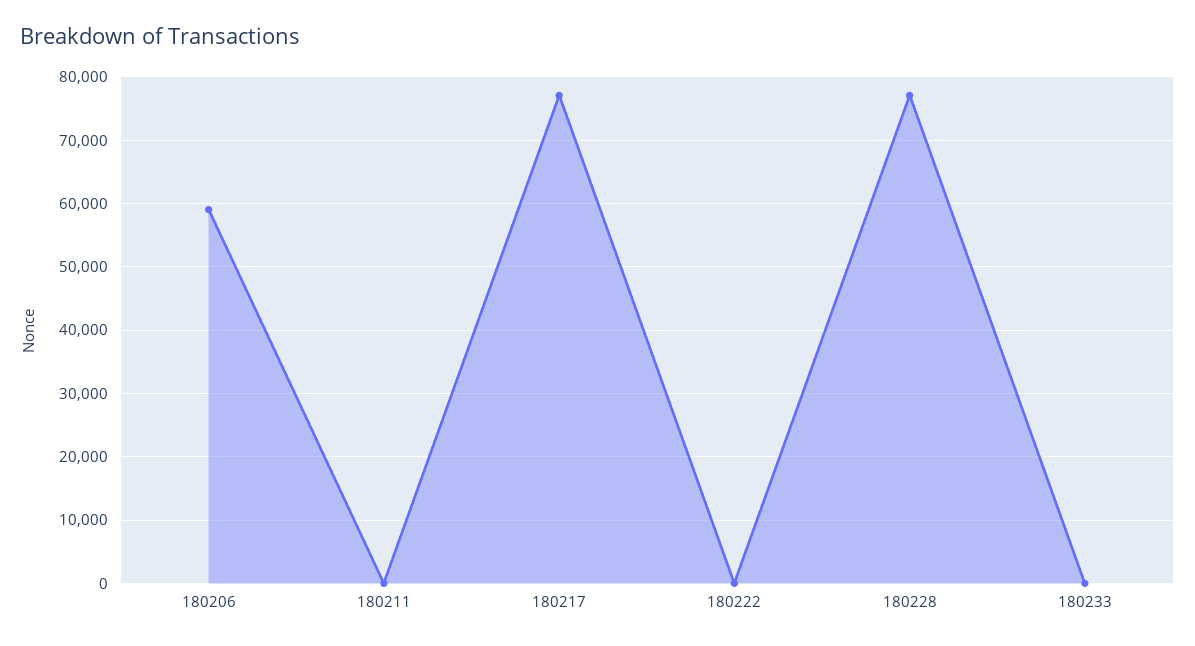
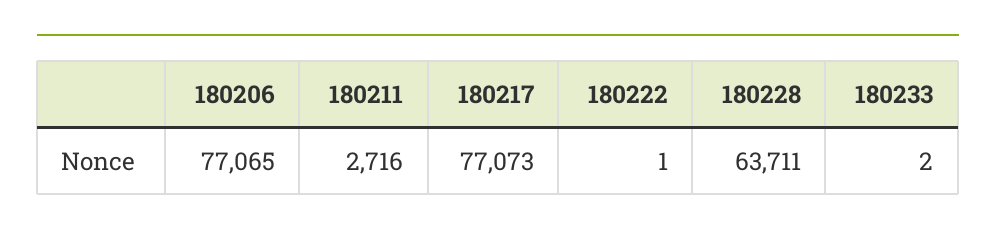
  {
-   "180206": 59000,
+   "180206": 77065,
-   "180211": 0,
+   "180211": 2716,
    "180217": 77073,
    "180222": 1,
-   "180228": 77000,
+   "180228": 63711,
    "180233": 2
  }

